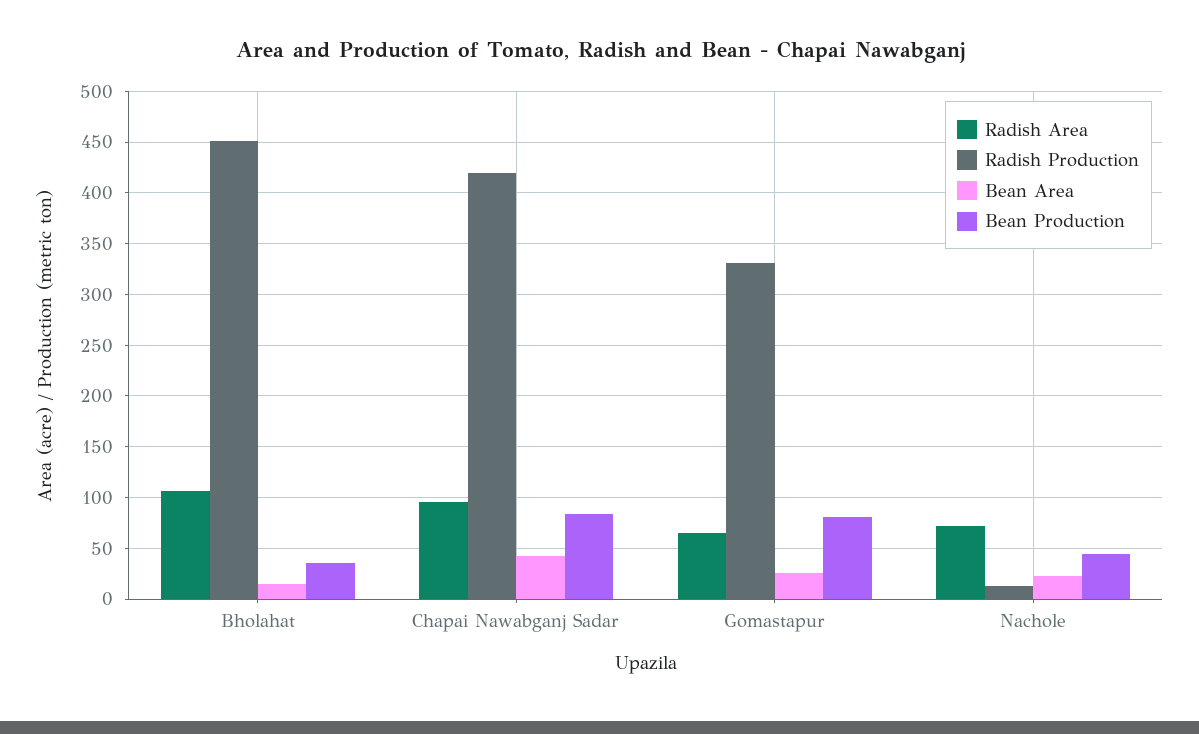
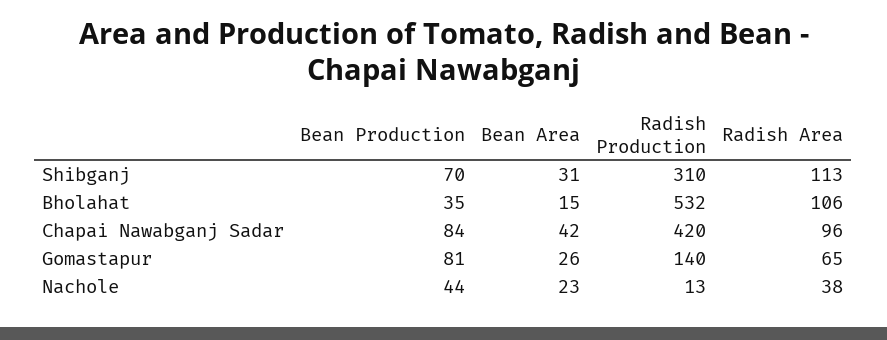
  {
    "Radish Area": {
      "Bholahat": 106,
      "Chapai Nawabganj Sadar": 96,
      "Gomastapur": 65,
-     "Nachole": 70
+     "Nachole": 38,
+     "Shibganj": 113
    },
    "Radish Production": {
-     "Bholahat": 450,
+     "Bholahat": 532,
      "Chapai Nawabganj Sadar": 420,
-     "Gomastapur": 330,
+     "Gomastapur": 140,
-     "Nachole": 13
+     "Nachole": 13,
+     "Shibganj": 310
    },
    "Bean Area": {
      "Bholahat": 15,
      "Chapai Nawabganj Sadar": 42,
      "Gomastapur": 26,
-     "Nachole": 23
+     "Nachole": 23,
+     "Shibganj": 31
    },
    "Bean Production": {
      "Bholahat": 35,
      "Chapai Nawabganj Sadar": 84,
      "Gomastapur": 81,
-     "Nachole": 44
+     "Nachole": 44,
+     "Shibganj": 70
    }
  }

